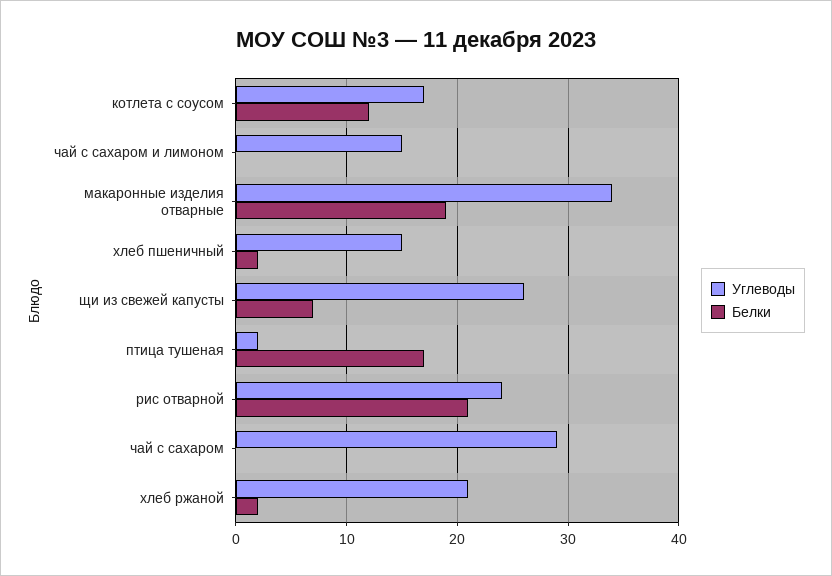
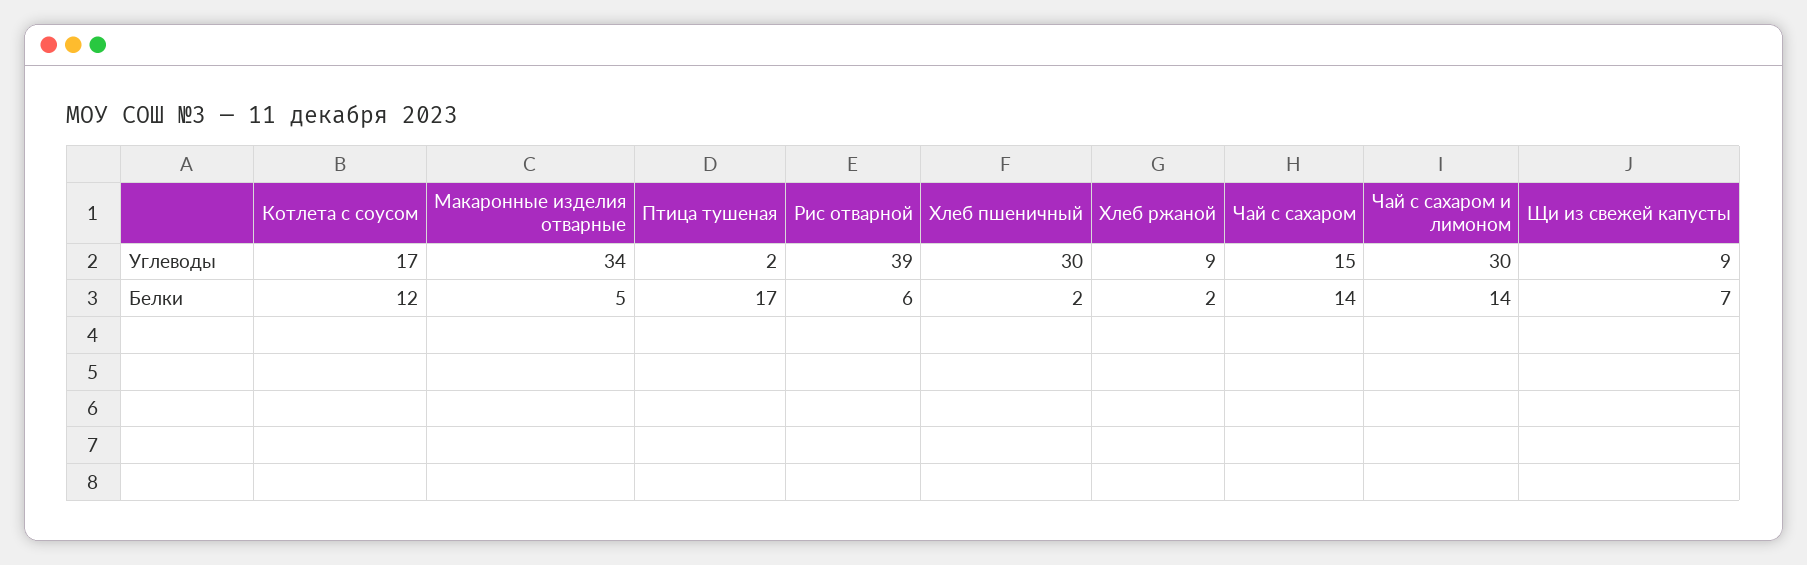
  {
    "Углеводы": {
      "котлета с соусом": 17,
-     "чай с сахаром и лимоном": 15,
+     "чай с сахаром и лимоном": 30,
      "макаронные изделия отварные": 34,
-     "хлеб пшеничный": 15,
+     "хлеб пшеничный": 30,
-     "щи из свежей капусты": 26,
+     "щи из свежей капусты": 9,
      "птица тушеная": 2,
-     "рис отварной": 24,
+     "рис отварной": 39,
-     "чай с сахаром": 29,
+     "чай с сахаром": 15,
-     "хлеб ржаной": 21
+     "хлеб ржаной": 9
    },
    "Белки": {
      "котлета с соусом": 12,
-     "чай с сахаром и лимоном": 0,
+     "чай с сахаром и лимоном": 14,
-     "макаронные изделия отварные": 19,
+     "макаронные изделия отварные": 5,
      "хлеб пшеничный": 2,
      "щи из свежей капусты": 7,
      "птица тушеная": 17,
-     "рис отварной": 21,
+     "рис отварной": 6,
-     "чай с сахаром": 0,
+     "чай с сахаром": 14,
      "хлеб ржаной": 2
    }
  }

